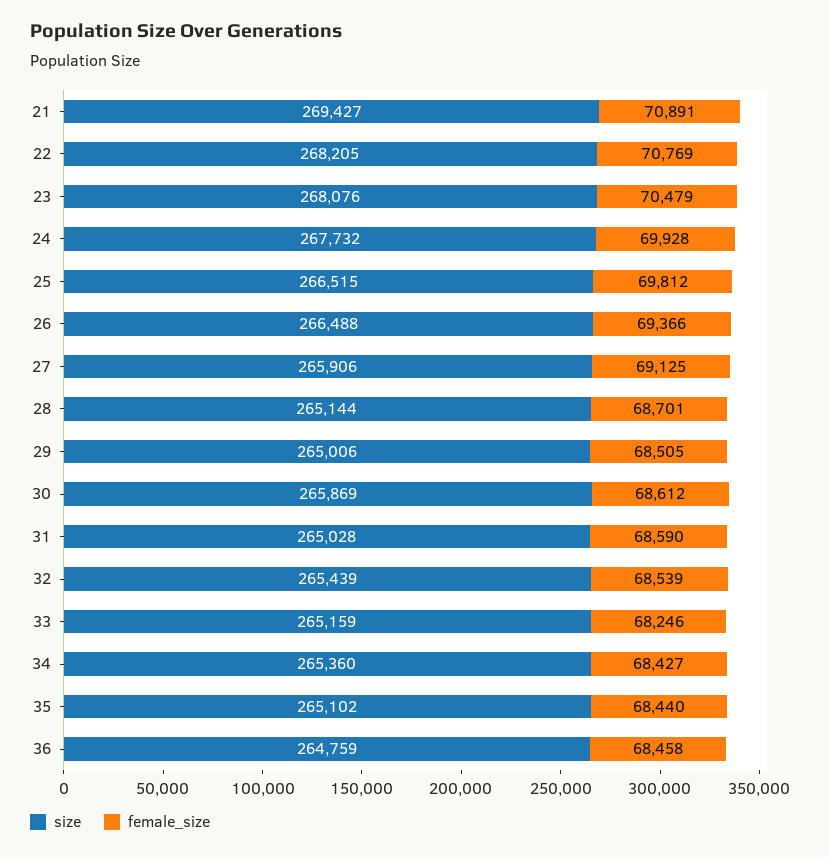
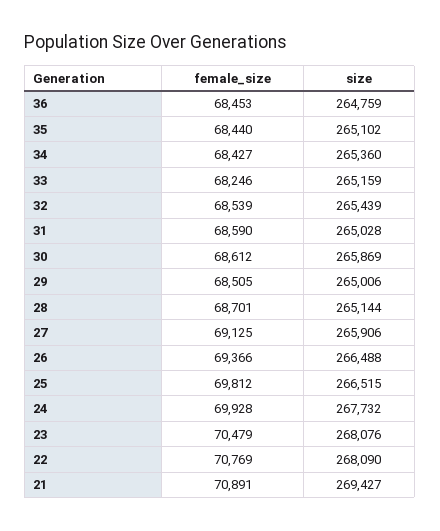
  {
    "size": {
      "21": 269427,
-     "22": 268205,
+     "22": 268090,
      "23": 268076,
      "24": 267732,
      "25": 266515,
      "26": 266488,
      "27": 265906,
      "28": 265144,
      "29": 265006,
      "30": 265869,
      "31": 265028,
      "32": 265439,
      "33": 265159,
      "34": 265360,
      "35": 265102,
      "36": 264759
    },
    "female_size": {
      "21": 70891,
      "22": 70769,
      "23": 70479,
      "24": 69928,
      "25": 69812,
      "26": 69366,
      "27": 69125,
      "28": 68701,
      "29": 68505,
      "30": 68612,
      "31": 68590,
      "32": 68539,
      "33": 68246,
      "34": 68427,
      "35": 68440,
-     "36": 68458
+     "36": 68453
    }
  }

